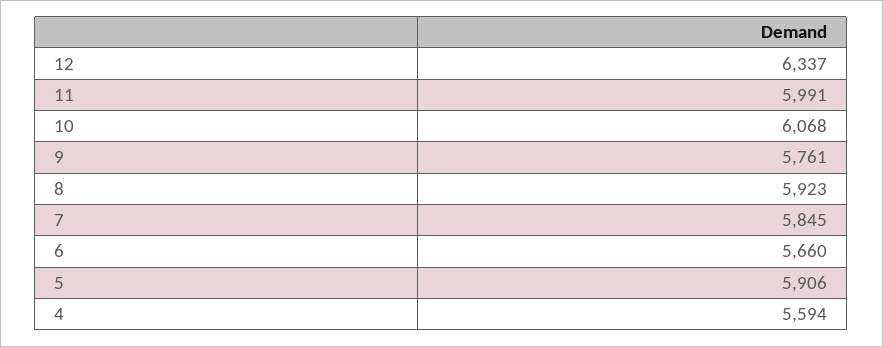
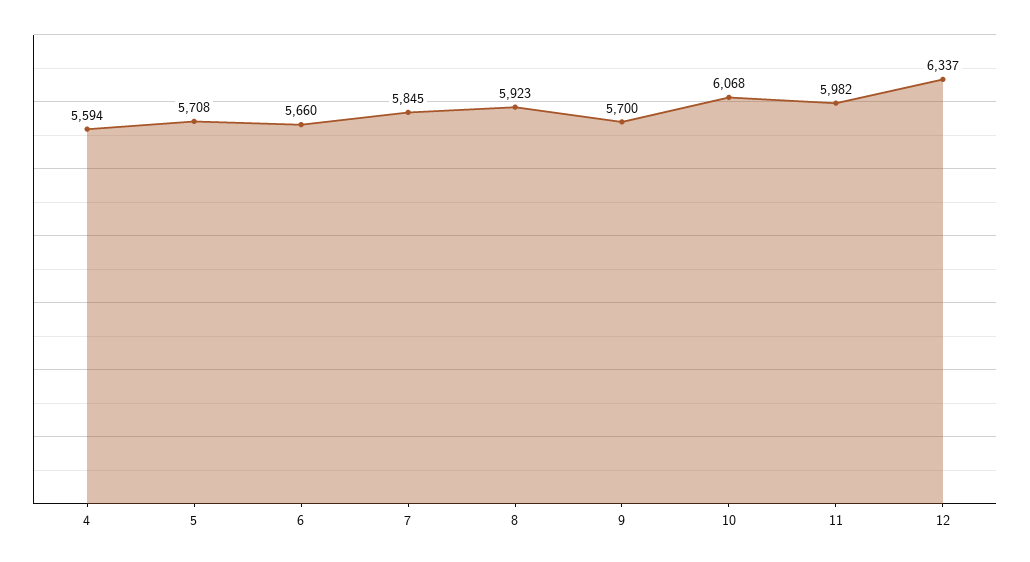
  {
    "12": 6337,
-   "11": 5991,
+   "11": 5982,
    "10": 6068,
-   "9": 5761,
+   "9": 5700,
    "8": 5923,
    "7": 5845,
    "6": 5660,
-   "5": 5906,
+   "5": 5708,
    "4": 5594
  }

